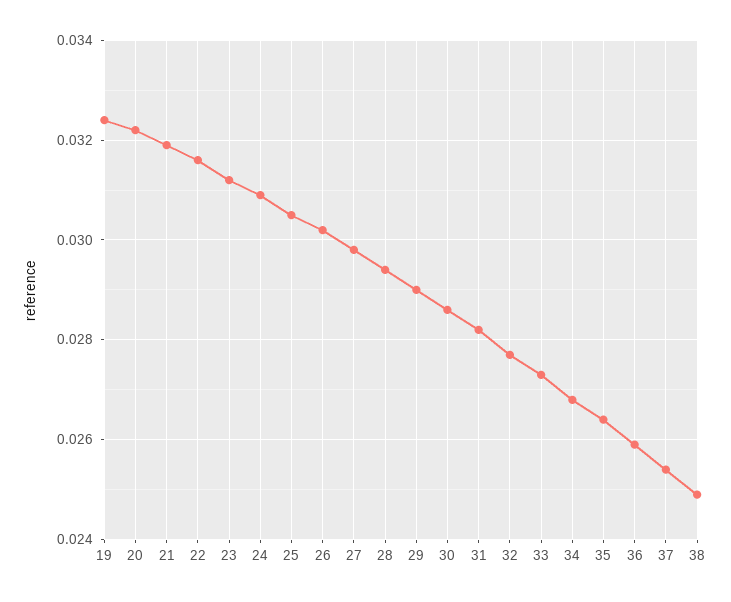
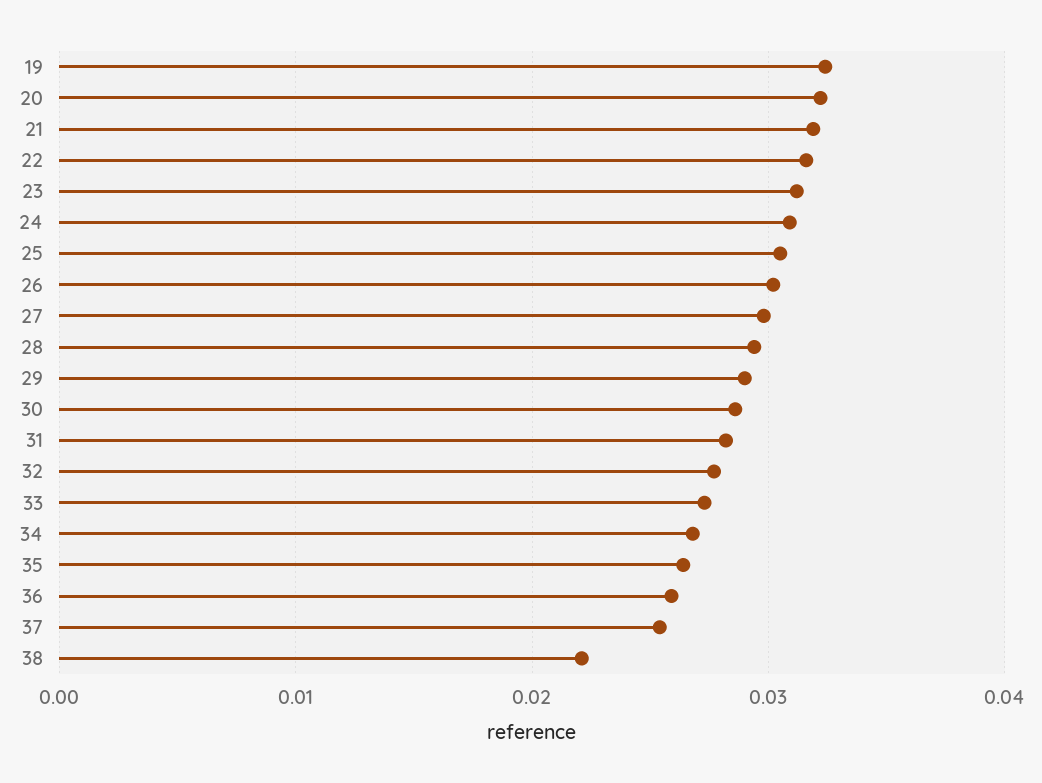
  {
    "19": 0.0325,
    "20": 0.032,
    "21": 0.032,
    "22": 0.0315,
    "23": 0.031,
    "24": 0.031,
    "25": 0.0305,
    "26": 0.03,
    "27": 0.03,
    "28": 0.0295,
    "29": 0.029,
    "30": 0.0285,
    "31": 0.028,
    "32": 0.0275,
    "33": 0.0275,
    "34": 0.027,
    "35": 0.0265,
    "36": 0.026,
    "37": 0.0255,
-   "38": 0.025
+   "38": 0.022
  }

